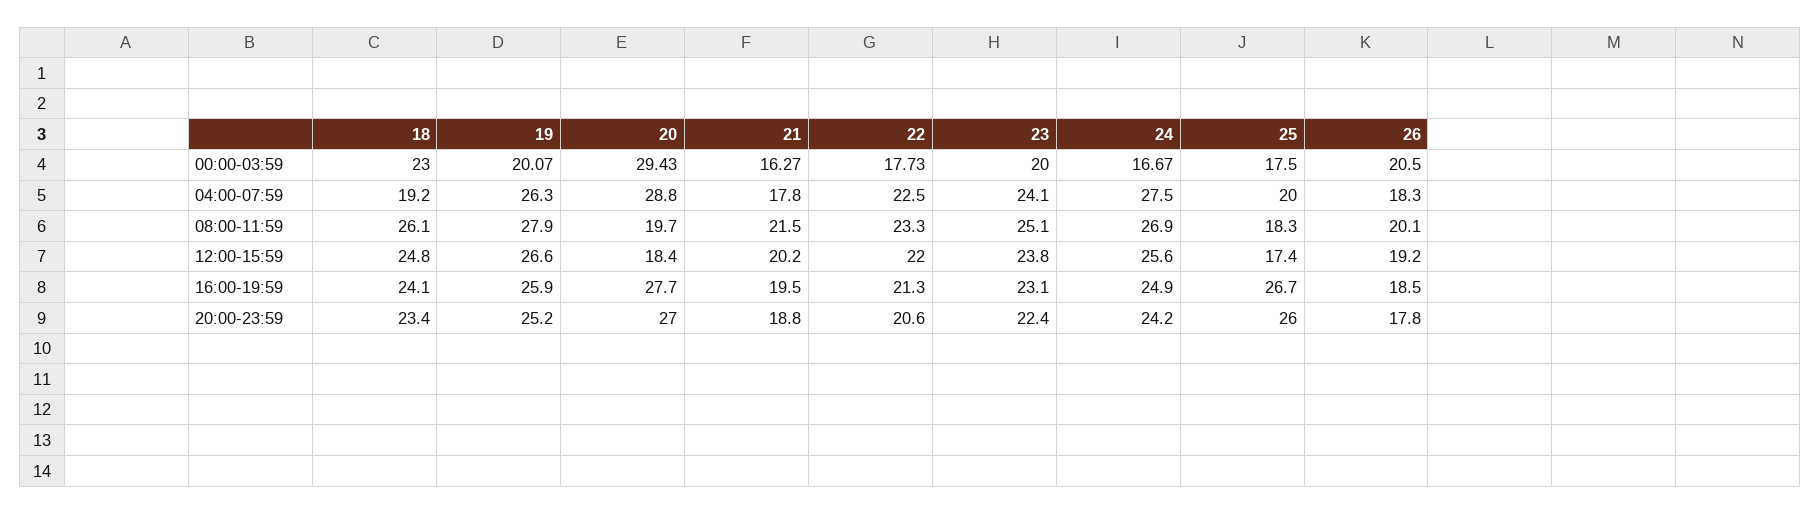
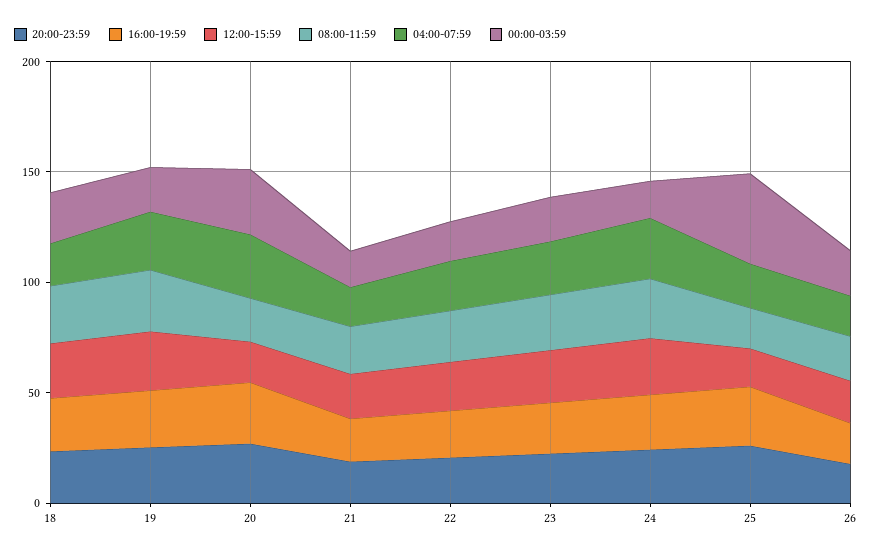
  {
    "00:00-03:59": {
      "18": 23,
      "19": 20.07,
      "20": 29.43,
      "21": 16.27,
      "22": 17.73,
      "23": 20,
      "24": 16.67,
-     "25": 17.5,
+     "25": 40,
      "26": 20.5
    },
    "04:00-07:59": {
      "18": 19.2,
      "19": 26.3,
      "20": 28.8,
      "21": 17.8,
      "22": 22.5,
      "23": 24.1,
      "24": 27.5,
      "25": 20,
      "26": 18.3
    },
    "08:00-11:59": {
      "18": 26.1,
      "19": 27.9,
      "20": 19.7,
      "21": 21.5,
      "22": 23.3,
      "23": 25.1,
      "24": 26.9,
      "25": 18.3,
      "26": 20.1
    },
    "12:00-15:59": {
      "18": 24.8,
      "19": 26.6,
      "20": 18.4,
      "21": 20.2,
      "22": 22,
      "23": 23.8,
      "24": 25.6,
      "25": 17.4,
      "26": 19.2
    },
    "16:00-19:59": {
      "18": 24.1,
      "19": 25.9,
      "20": 27.7,
      "21": 19.5,
      "22": 21.3,
      "23": 23.1,
      "24": 24.9,
      "25": 26.7,
      "26": 18.5
    },
    "20:00-23:59": {
      "18": 23.4,
      "19": 25.2,
      "20": 27,
      "21": 18.8,
      "22": 20.6,
      "23": 22.4,
      "24": 24.2,
      "25": 26,
      "26": 17.8
    }
  }

